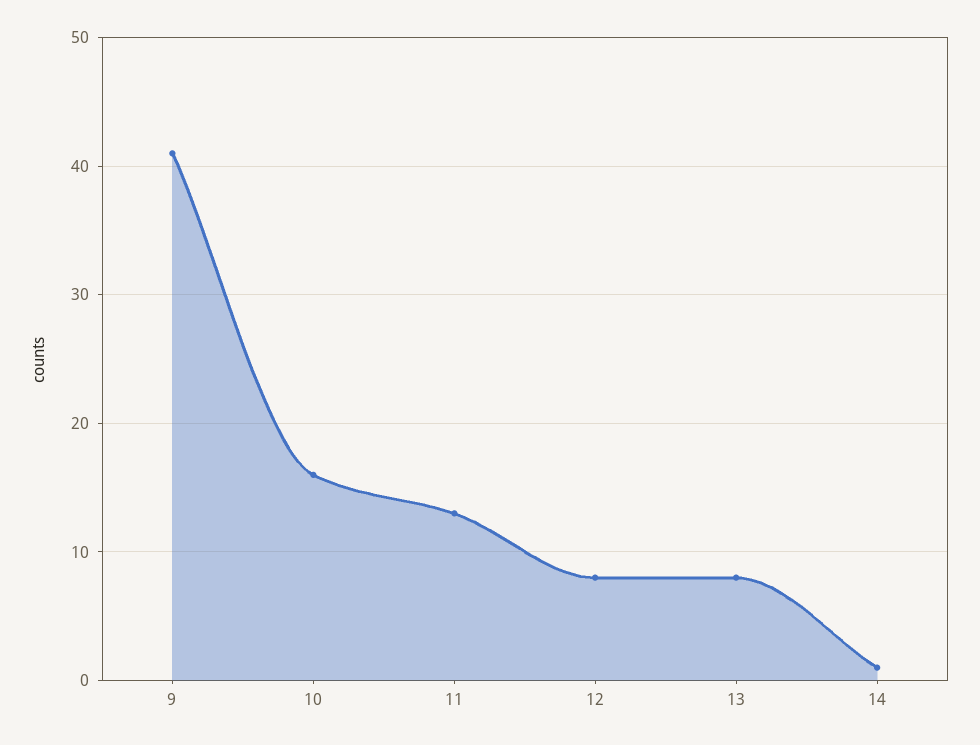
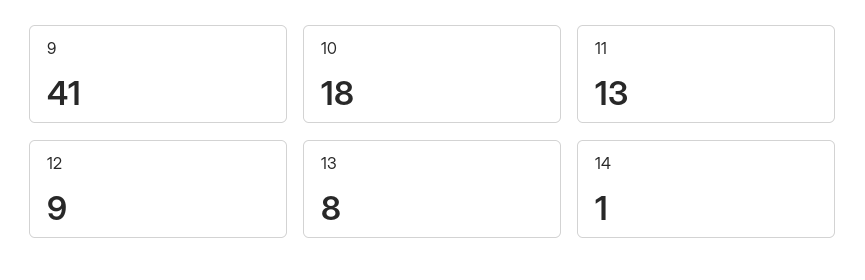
  {
    "9": 41,
-   "10": 16,
+   "10": 18,
    "11": 13,
-   "12": 8,
+   "12": 9,
    "13": 8,
    "14": 1
  }

